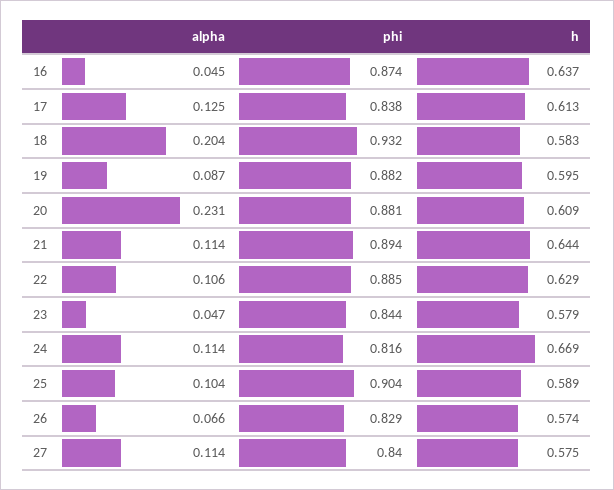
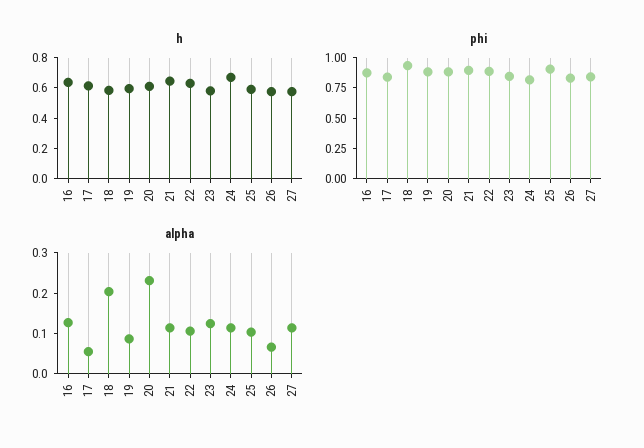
  {
    "alpha": {
-     "16": 0.045,
+     "16": 0.12,
-     "17": 0.125,
+     "17": 0.06,
      "18": 0.204,
      "19": 0.087,
      "20": 0.231,
      "21": 0.114,
      "22": 0.106,
-     "23": 0.047,
+     "23": 0.12,
      "24": 0.114,
      "25": 0.104,
      "26": 0.066,
      "27": 0.114
    },
    "phi": {
      "16": 0.874,
      "17": 0.838,
      "18": 0.932,
      "19": 0.882,
      "20": 0.881,
      "21": 0.894,
      "22": 0.885,
      "23": 0.844,
      "24": 0.816,
      "25": 0.904,
      "26": 0.829,
      "27": 0.84
    },
    "h": {
      "16": 0.637,
      "17": 0.613,
      "18": 0.583,
      "19": 0.595,
      "20": 0.609,
      "21": 0.644,
      "22": 0.629,
      "23": 0.579,
      "24": 0.669,
      "25": 0.589,
      "26": 0.574,
      "27": 0.575
    }
  }

